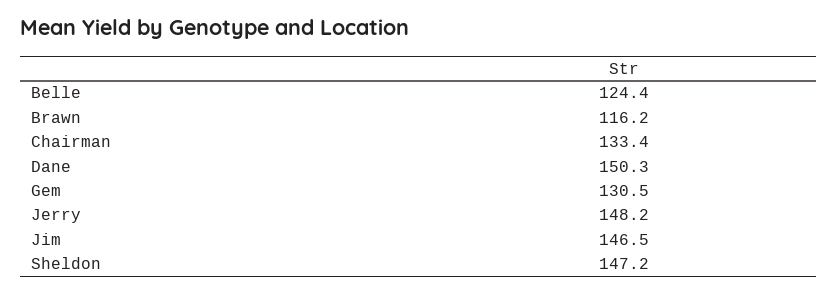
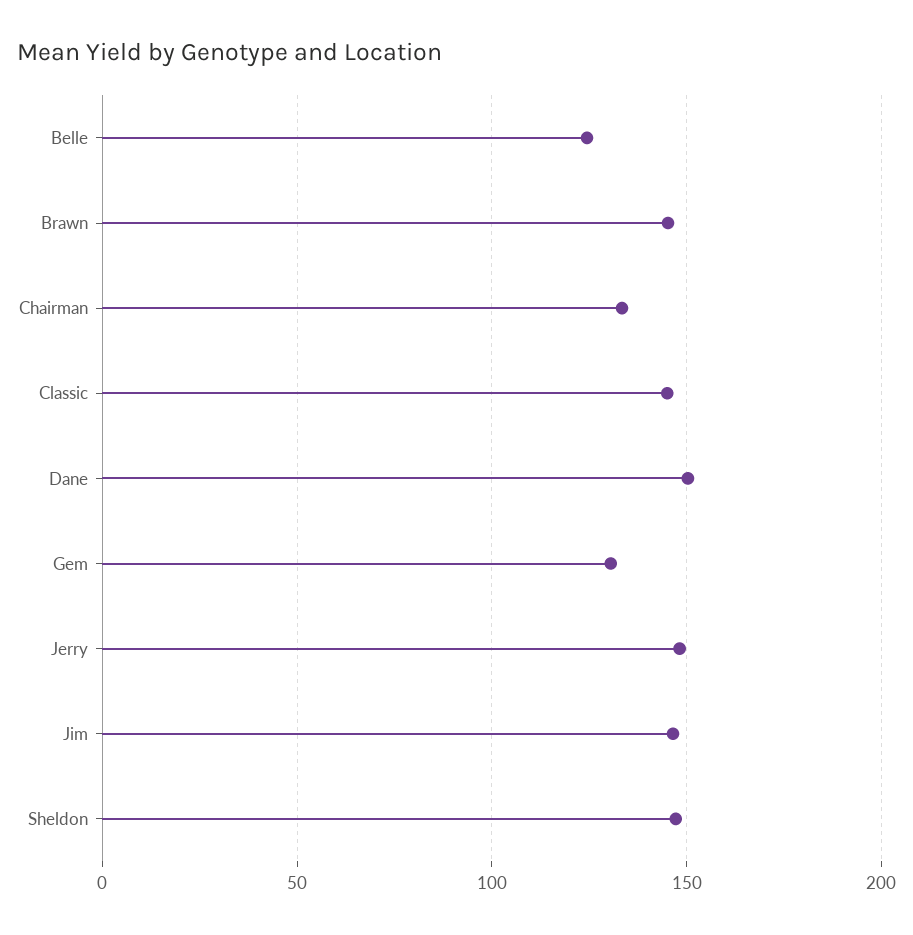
  {
    "Belle": 124.4,
-   "Brawn": 116.2,
+   "Brawn": 145,
    "Chairman": 133.4,
    "Dane": 150.3,
    "Gem": 130.5,
    "Jerry": 148.2,
    "Jim": 146.5,
-   "Sheldon": 147.2
+   "Sheldon": 147.2,
+   "Classic": 145
  }

